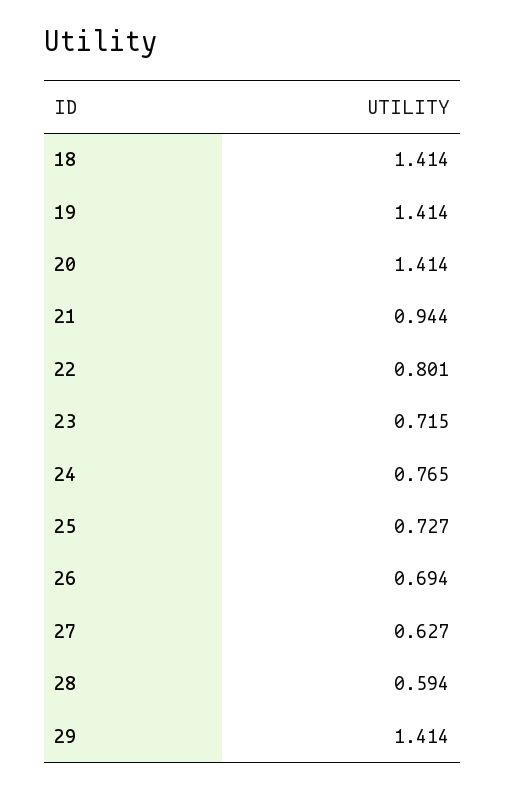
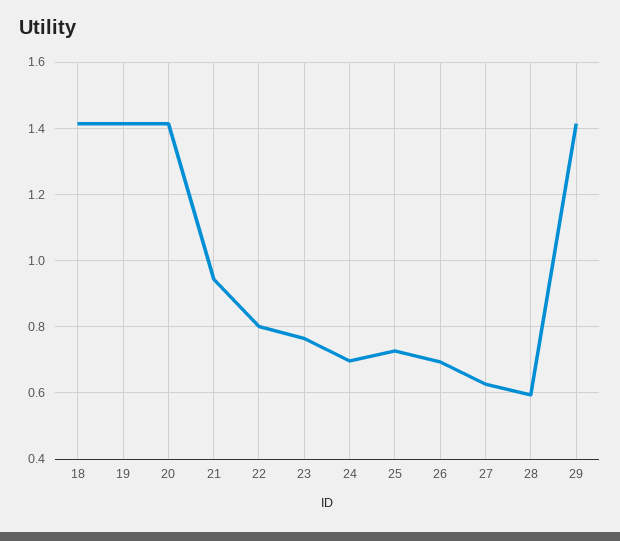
  {
    "18": 1.414,
    "19": 1.414,
    "20": 1.414,
    "21": 0.944,
    "22": 0.801,
-   "23": 0.715,
+   "23": 0.76,
-   "24": 0.765,
+   "24": 0.7,
    "25": 0.727,
    "26": 0.694,
    "27": 0.627,
    "28": 0.594,
    "29": 1.414
  }

